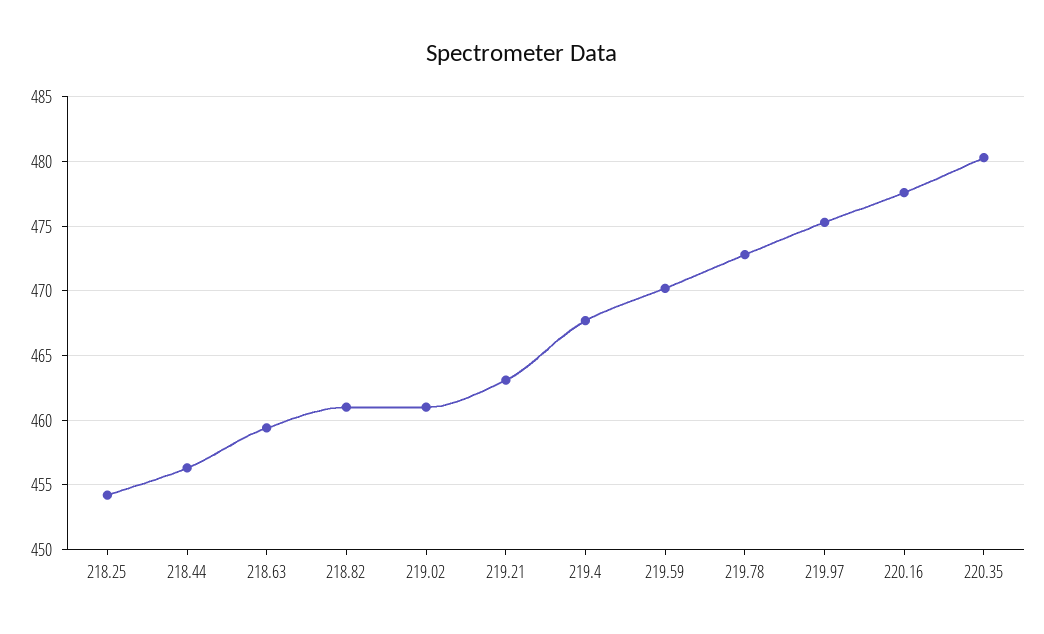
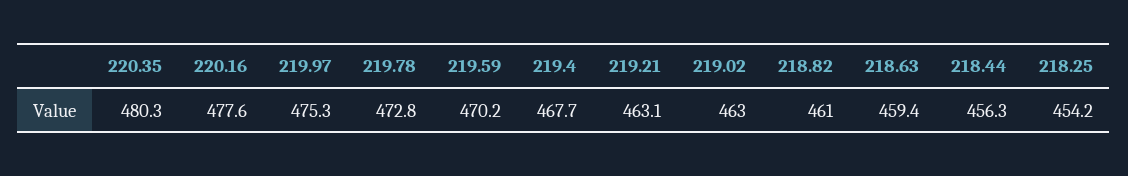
  {
    "218.25": 454.2,
    "218.44": 456.3,
    "218.63": 459.4,
    "218.82": 461,
-   "219.02": 461,
+   "219.02": 463,
    "219.21": 463.1,
    "219.4": 467.7,
    "219.59": 470.2,
    "219.78": 472.8,
    "219.97": 475.3,
    "220.16": 477.6,
    "220.35": 480.3
  }

